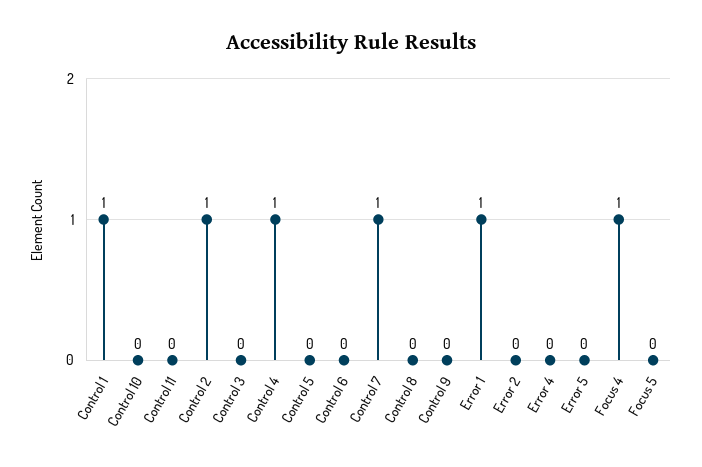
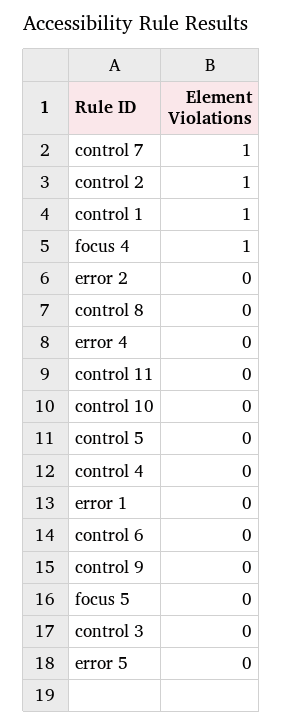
  {
    "Control 1": 1,
    "Control 10": 0,
    "Control 11": 0,
    "Control 2": 1,
    "Control 3": 0,
-   "Control 4": 1,
+   "Control 4": 0,
    "Control 5": 0,
    "Control 6": 0,
    "Control 7": 1,
    "Control 8": 0,
    "Control 9": 0,
-   "Error 1": 1,
+   "Error 1": 0,
    "Error 2": 0,
    "Error 4": 0,
    "Error 5": 0,
    "Focus 4": 1,
    "Focus 5": 0
  }

